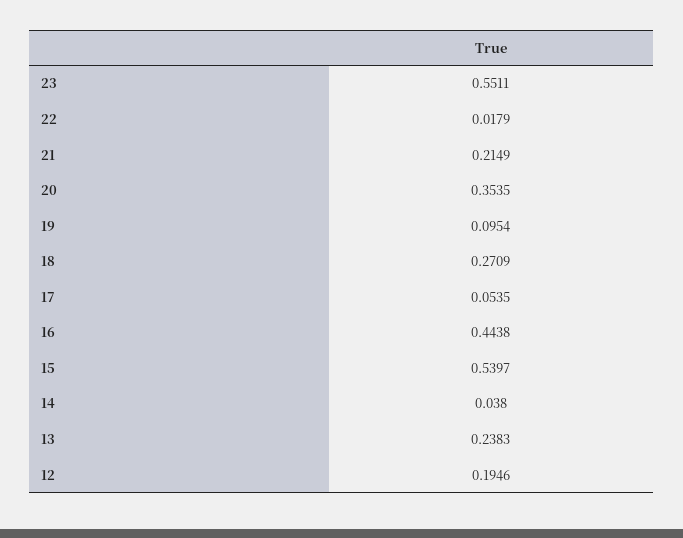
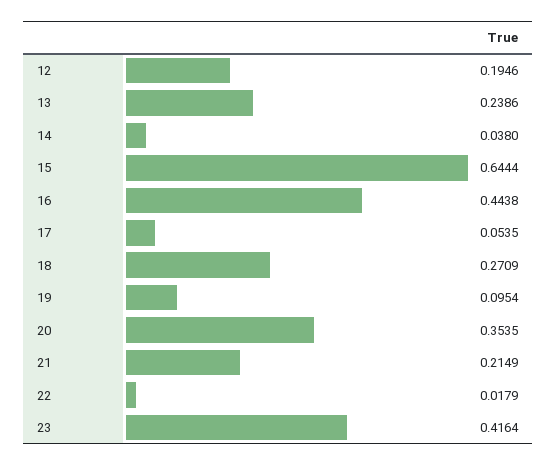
  {
-   "23": 0.5511,
+   "23": 0.4164,
    "22": 0.0179,
    "21": 0.2149,
    "20": 0.3535,
    "19": 0.0954,
    "18": 0.2709,
    "17": 0.0535,
    "16": 0.4438,
-   "15": 0.5397,
+   "15": 0.6444,
    "14": 0.038,
-   "13": 0.2383,
+   "13": 0.2386,
    "12": 0.1946
  }

